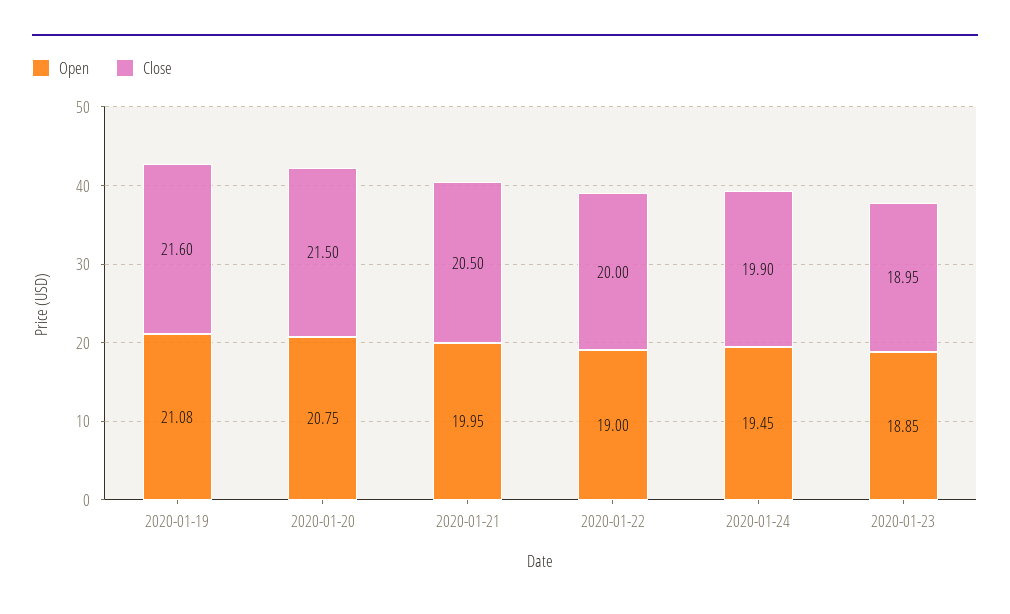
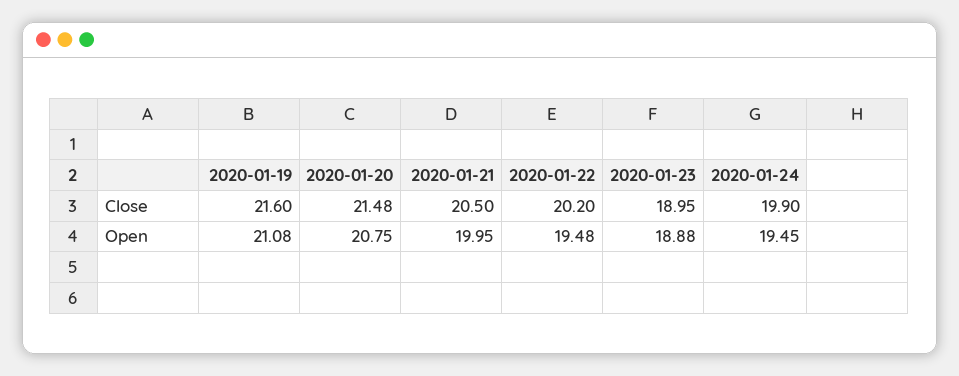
  {
    "Open": {
      "2020-01-19": 21.08,
      "2020-01-20": 20.75,
      "2020-01-21": 19.95,
-     "2020-01-22": 19,
+     "2020-01-22": 19.48,
      "2020-01-24": 19.45,
-     "2020-01-23": 18.85
+     "2020-01-23": 18.88
    },
    "Close": {
      "2020-01-19": 21.6,
-     "2020-01-20": 21.5,
+     "2020-01-20": 21.48,
      "2020-01-21": 20.5,
-     "2020-01-22": 20,
+     "2020-01-22": 20.2,
      "2020-01-24": 19.9,
      "2020-01-23": 18.95
    }
  }

